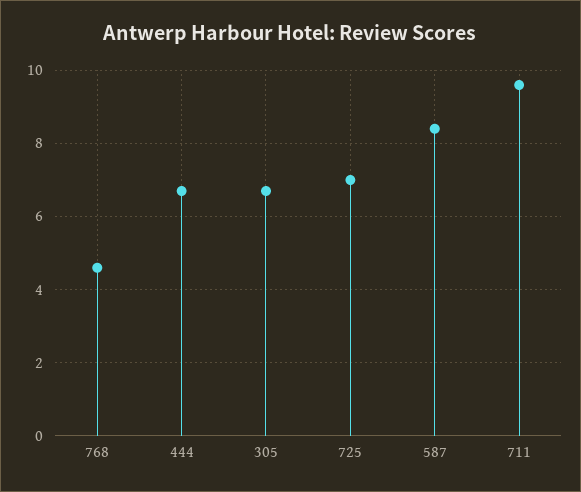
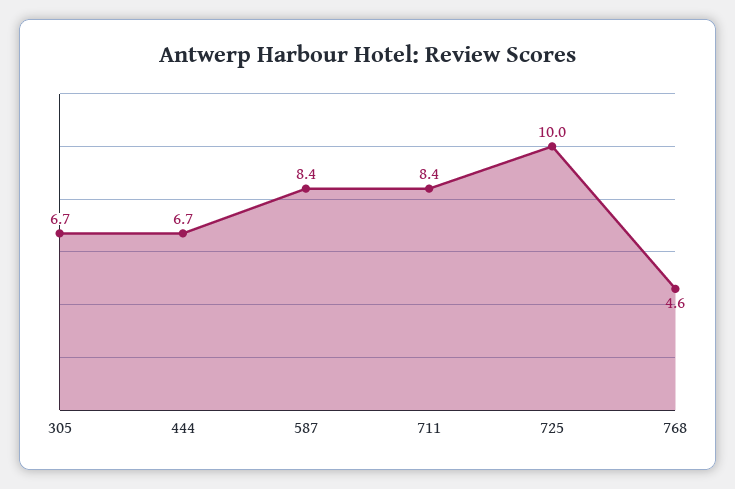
  {
    "768": 4.6,
    "444": 6.7,
    "305": 6.7,
-   "725": 7,
+   "725": 10,
    "587": 8.4,
-   "711": 9.5
+   "711": 8.4
  }

